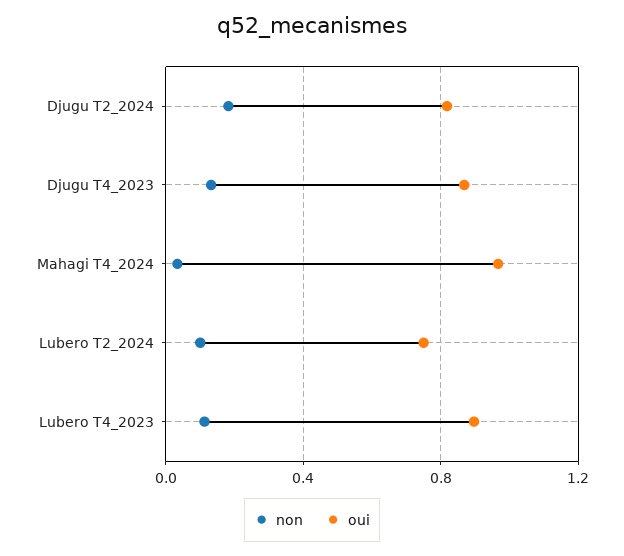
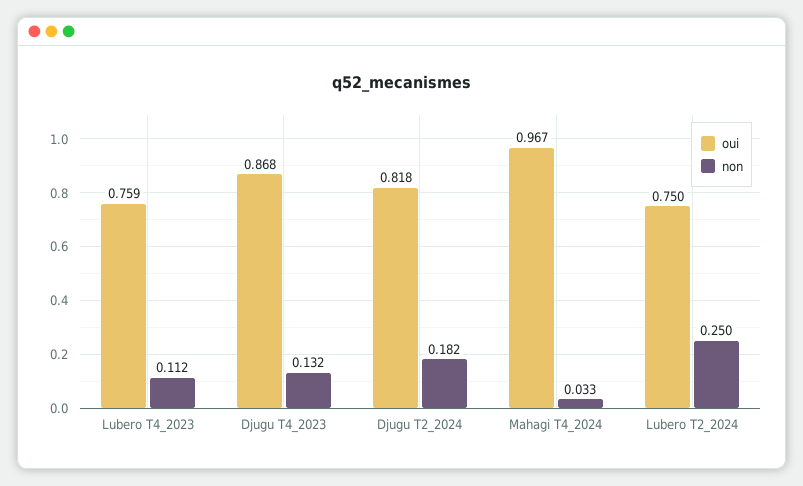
  {
    "non": {
      "Djugu T2_2024": 0.182,
      "Djugu T4_2023": 0.132,
      "Mahagi T4_2024": 0.033,
-     "Lubero T2_2024": 0.1,
+     "Lubero T2_2024": 0.25,
      "Lubero T4_2023": 0.112
    },
    "oui": {
      "Djugu T2_2024": 0.818,
      "Djugu T4_2023": 0.868,
      "Mahagi T4_2024": 0.967,
      "Lubero T2_2024": 0.75,
-     "Lubero T4_2023": 0.9
+     "Lubero T4_2023": 0.759
    }
  }

